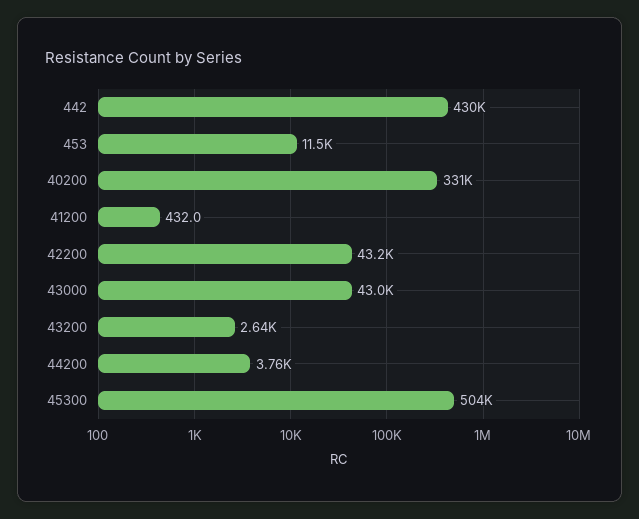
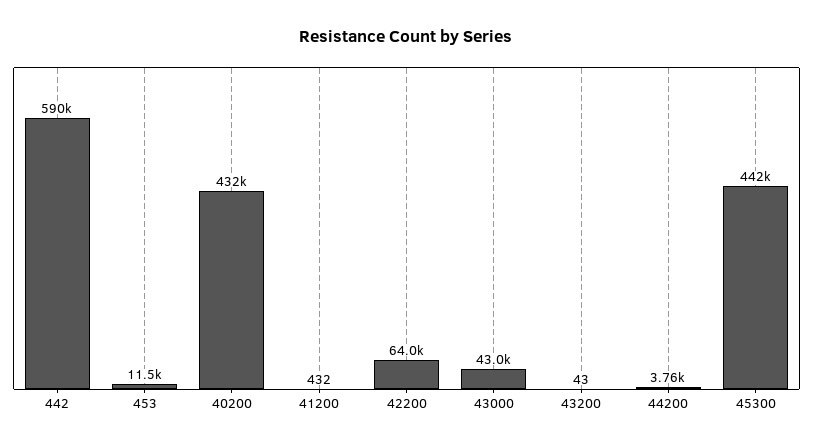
  {
-   "442": 430000,
+   "442": 590000,
    "453": 11500,
-   "40200": 331000,
+   "40200": 432000,
    "41200": 432,
-   "42200": 43200,
+   "42200": 64000,
    "43000": 43000,
-   "43200": 2640,
+   "43200": 43,
    "44200": 3760,
-   "45300": 504000
+   "45300": 442000
  }

